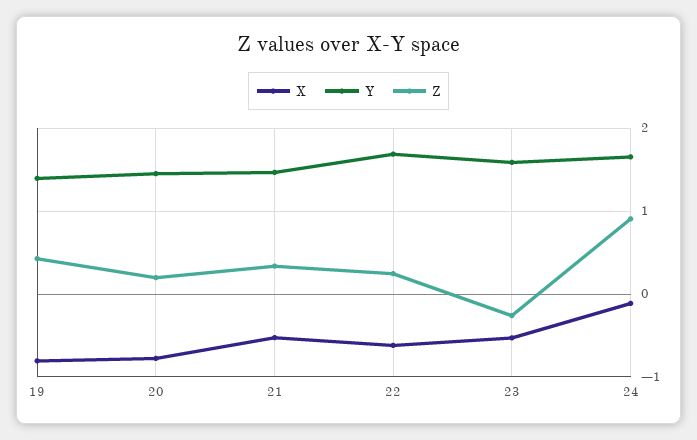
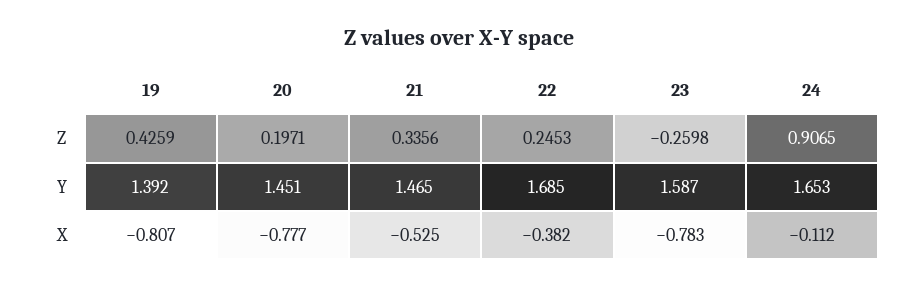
  {
    "X": {
      "19": -0.807,
      "20": -0.777,
      "21": -0.525,
-     "22": -0.6,
+     "22": -0.382,
-     "23": -0.5,
+     "23": -0.783,
      "24": -0.112
    },
    "Y": {
      "19": 1.392,
      "20": 1.451,
      "21": 1.465,
      "22": 1.685,
      "23": 1.587,
      "24": 1.653
    },
    "Z": {
      "19": 0.4259,
      "20": 0.1971,
      "21": 0.3356,
      "22": 0.2453,
      "23": -0.2598,
      "24": 0.9065
    }
  }

